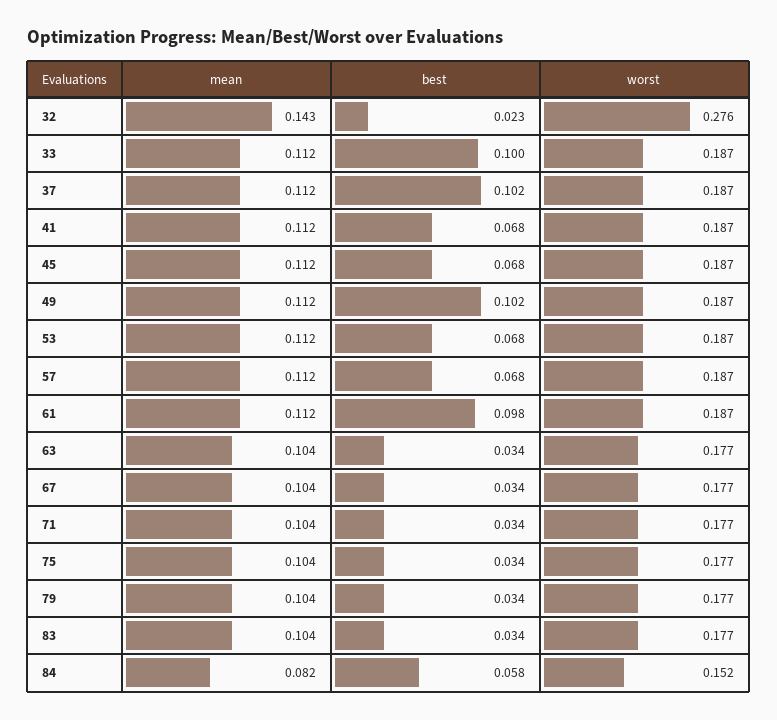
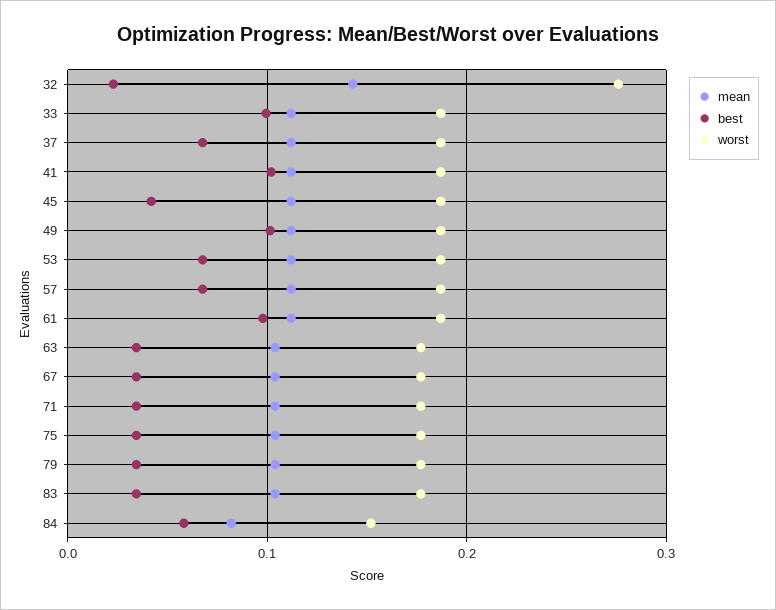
  {
    "mean": {
      "32": 0.143,
      "33": 0.112,
      "37": 0.112,
      "41": 0.112,
      "45": 0.112,
      "49": 0.112,
      "53": 0.112,
      "57": 0.112,
      "61": 0.112,
      "63": 0.104,
      "67": 0.104,
      "71": 0.104,
      "75": 0.104,
      "79": 0.104,
      "83": 0.104,
      "84": 0.082
    },
    "best": {
      "32": 0.023,
      "33": 0.1,
-     "37": 0.102,
+     "37": 0.07,
-     "41": 0.068,
+     "41": 0.1,
-     "45": 0.068,
+     "45": 0.04,
      "49": 0.102,
      "53": 0.068,
      "57": 0.068,
      "61": 0.098,
      "63": 0.034,
      "67": 0.034,
      "71": 0.034,
      "75": 0.034,
      "79": 0.034,
      "83": 0.034,
      "84": 0.058
    },
    "worst": {
      "32": 0.276,
      "33": 0.187,
      "37": 0.187,
      "41": 0.187,
      "45": 0.187,
      "49": 0.187,
      "53": 0.187,
      "57": 0.187,
      "61": 0.187,
      "63": 0.177,
      "67": 0.177,
      "71": 0.177,
      "75": 0.177,
      "79": 0.177,
      "83": 0.177,
      "84": 0.152
    }
  }

